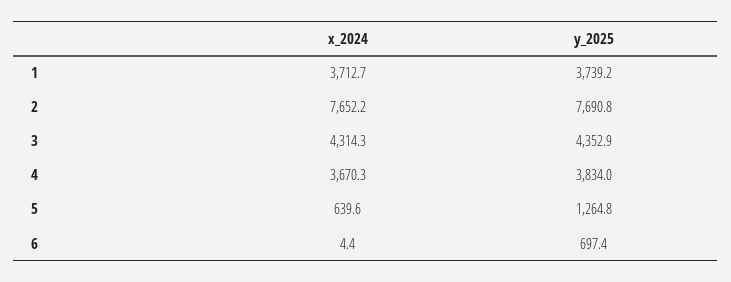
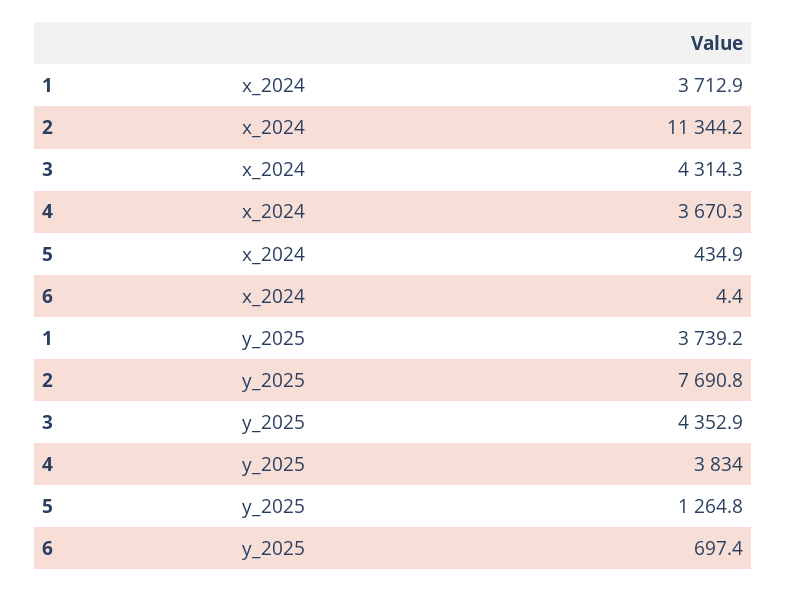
  {
    "x_2024": {
-     "1": 3712.7,
+     "1": 3712.9,
-     "2": 7652.2,
+     "2": 11344.2,
      "3": 4314.3,
      "4": 3670.3,
-     "5": 639.6,
+     "5": 434.9,
      "6": 4.4
    },
    "y_2025": {
      "1": 3739.2,
      "2": 7690.8,
      "3": 4352.9,
      "4": 3834,
      "5": 1264.8,
      "6": 697.4
    }
  }

